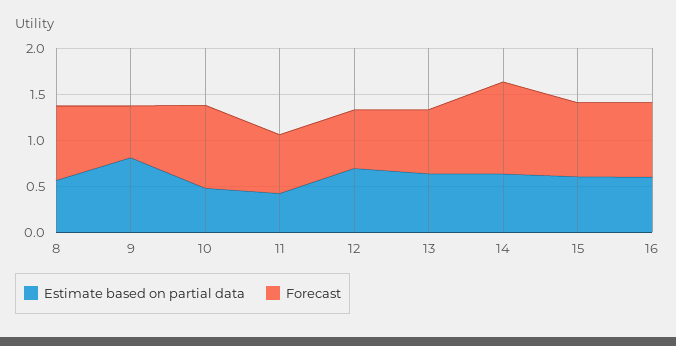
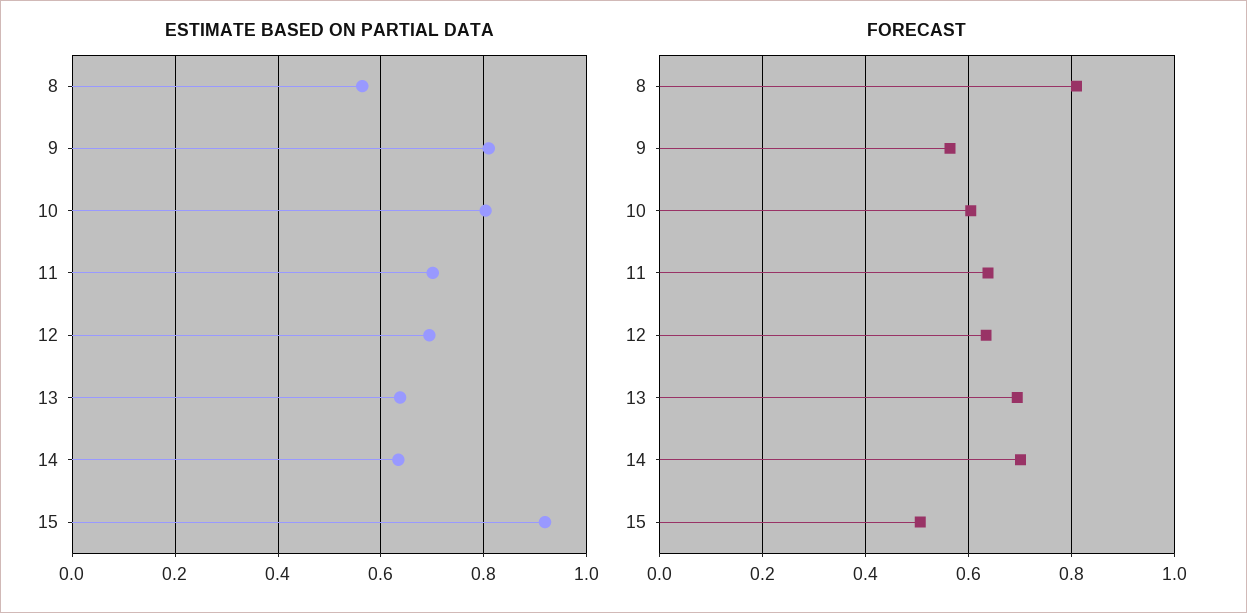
  {
    "Estimate based on partial data": {
      "8": 0.56,
      "9": 0.8,
-     "10": 0.5,
+     "10": 0.8,
-     "11": 0.4,
+     "11": 0.7,
      "12": 0.7,
      "13": 0.64,
      "14": 0.64,
-     "15": 0.6,
+     "15": 0.92
-     "16": 0.6
    },
    "Forecast": {
      "8": 0.8,
      "9": 0.56,
-     "10": 0.9,
+     "10": 0.6,
      "11": 0.64,
      "12": 0.64,
      "13": 0.7,
-     "14": 1,
+     "14": 0.7,
-     "15": 0.8,
+     "15": 0.5
-     "16": 0.8
    }
  }

